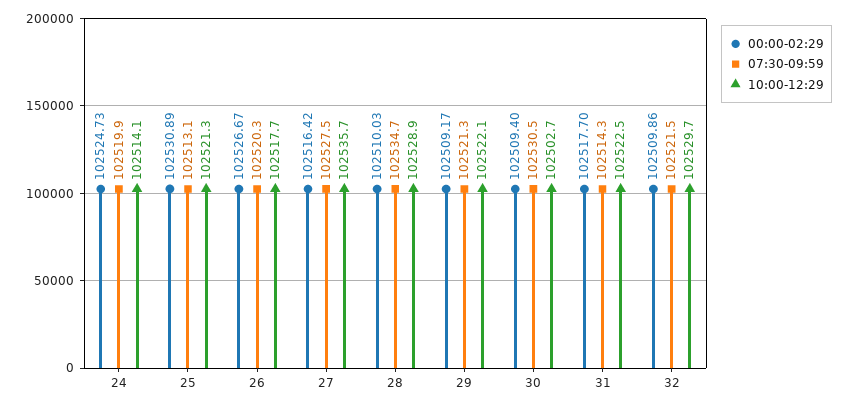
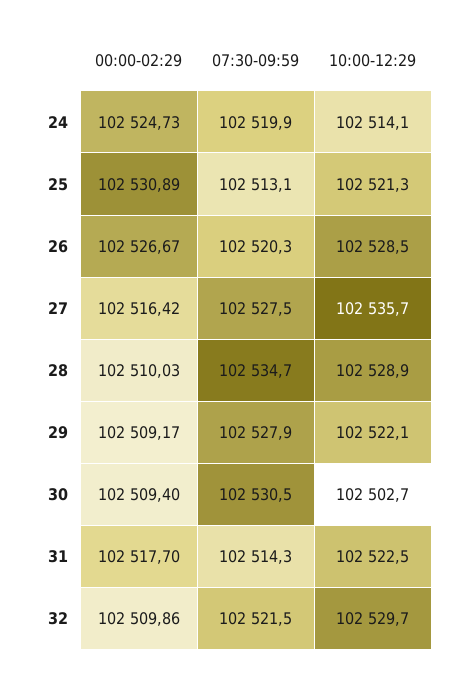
  {
    "00:00-02:29": {
      "24": 102524.73,
      "25": 102530.89,
      "26": 102526.67,
      "27": 102516.42,
      "28": 102510.03,
      "29": 102509.17,
      "30": 102509.4,
      "31": 102517.7,
      "32": 102509.86
    },
    "07:30-09:59": {
      "24": 102519.9,
      "25": 102513.1,
      "26": 102520.3,
      "27": 102527.5,
      "28": 102534.7,
-     "29": 102521.3,
+     "29": 102527.9,
      "30": 102530.5,
      "31": 102514.3,
      "32": 102521.5
    },
    "10:00-12:29": {
      "24": 102514.1,
      "25": 102521.3,
-     "26": 102517.7,
+     "26": 102528.5,
      "27": 102535.7,
      "28": 102528.9,
      "29": 102522.1,
      "30": 102502.7,
      "31": 102522.5,
      "32": 102529.7
    }
  }

